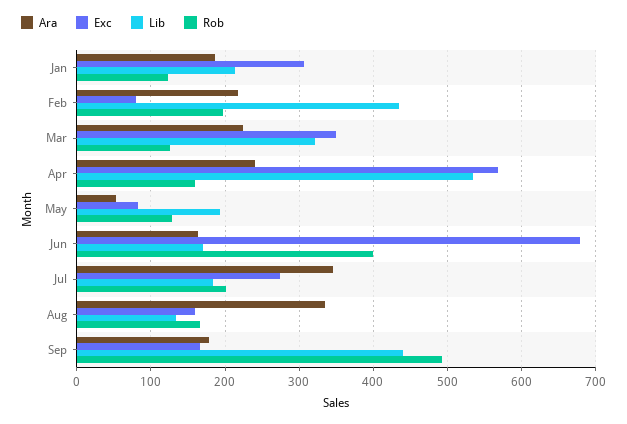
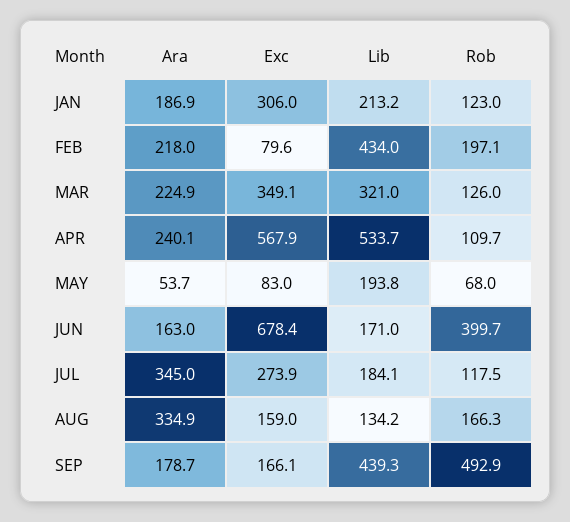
  {
    "Ara": {
      "Jan": 186.9,
      "Feb": 218,
      "Mar": 224.9,
      "Apr": 240.1,
      "May": 53.7,
      "Jun": 163,
      "Jul": 345,
      "Aug": 334.9,
      "Sep": 178.7
    },
    "Exc": {
      "Jan": 306,
      "Feb": 79.6,
      "Mar": 349.1,
      "Apr": 567.9,
      "May": 83,
      "Jun": 678.4,
      "Jul": 273.9,
      "Aug": 159,
      "Sep": 166.1
    },
    "Lib": {
      "Jan": 213.2,
      "Feb": 434,
      "Mar": 321,
      "Apr": 533.7,
      "May": 193.8,
      "Jun": 171,
      "Jul": 184.1,
      "Aug": 134.2,
      "Sep": 439.3
    },
    "Rob": {
      "Jan": 123,
      "Feb": 197.1,
      "Mar": 126,
-     "Apr": 160,
+     "Apr": 109.7,
-     "May": 130,
+     "May": 68,
      "Jun": 399.7,
-     "Jul": 200,
+     "Jul": 117.5,
      "Aug": 166.3,
      "Sep": 492.9
    }
  }

